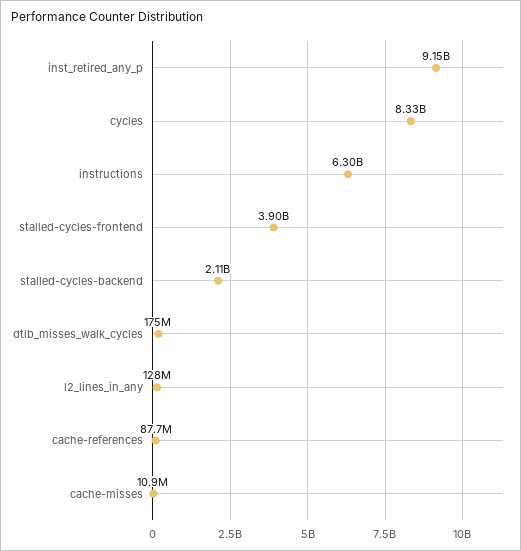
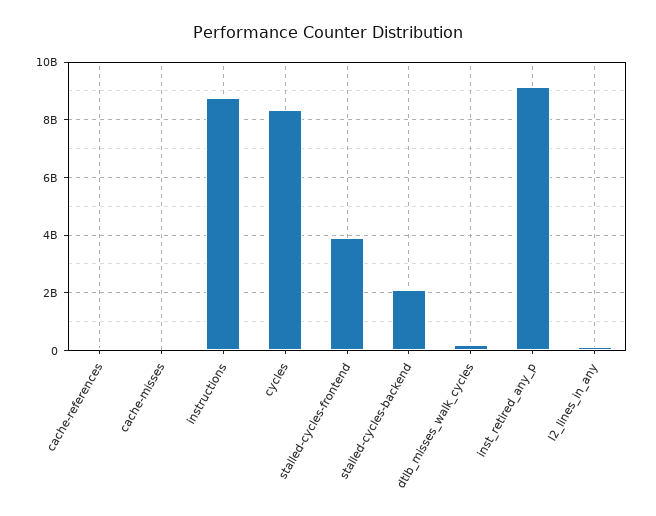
  {
    "inst_retired_any_p": 9150000000,
    "cycles": 8330000000,
-   "instructions": 6300000000,
+   "instructions": 8750000000,
    "stalled-cycles-frontend": 3900000000,
    "stalled-cycles-backend": 2110000000,
    "dtlb_misses_walk_cycles": 175000000,
    "l2_lines_in_any": 128000000,
    "cache-references": 87700000,
    "cache-misses": 10900000
  }

